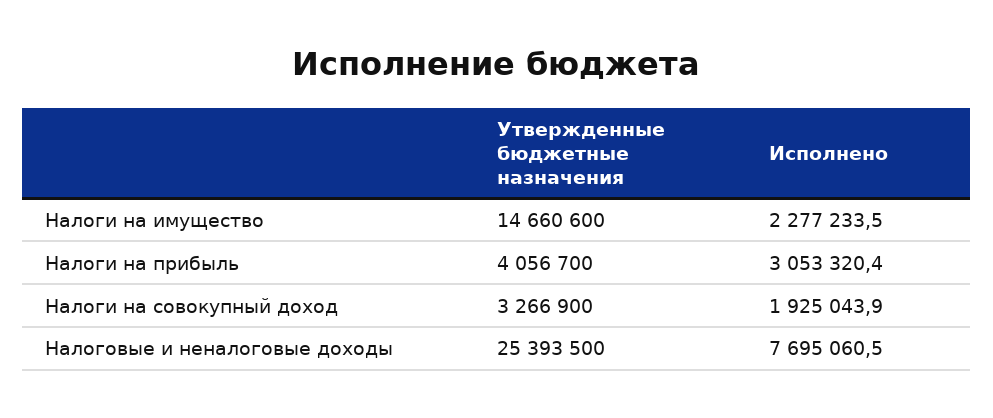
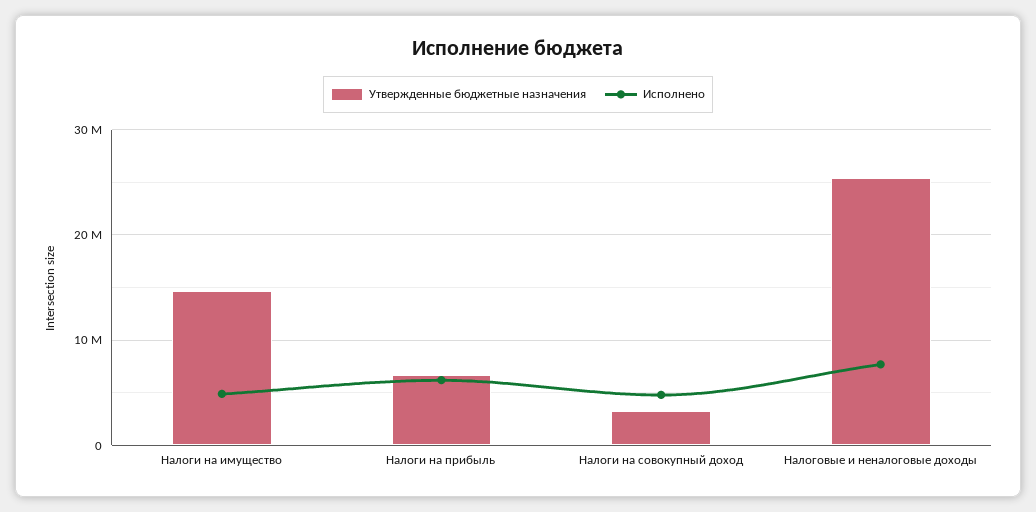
  {
    "Утвержденные бюджетные назначения": {
      "Налоги на имущество": 14660600,
-     "Налоги на прибыль": 4056700,
+     "Налоги на прибыль": 7000000,
      "Налоги на совокупный доход": 3266900,
      "Налоговые и неналоговые доходы": 25393500
    },
    "Исполнено": {
-     "Налоги на имущество": 2277233.5,
+     "Налоги на имущество": 5000000,
-     "Налоги на прибыль": 3053320.4,
+     "Налоги на прибыль": 6000000,
-     "Налоги на совокупный доход": 1925043.9,
+     "Налоги на совокупный доход": 5000000,
      "Налоговые и неналоговые доходы": 7695060.5
    }
  }

